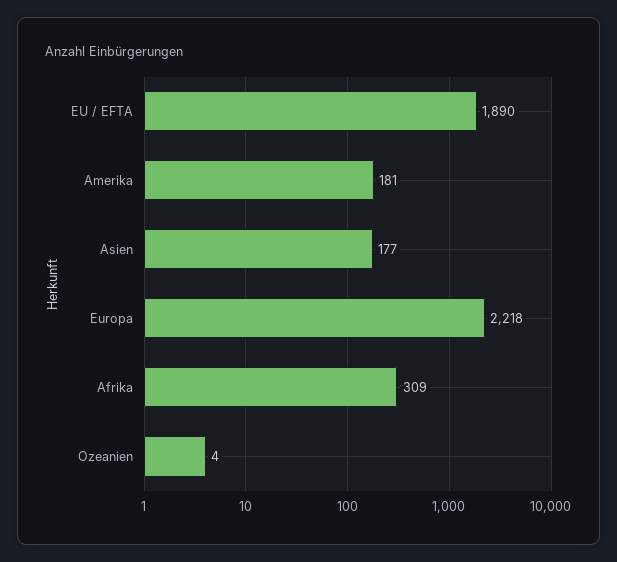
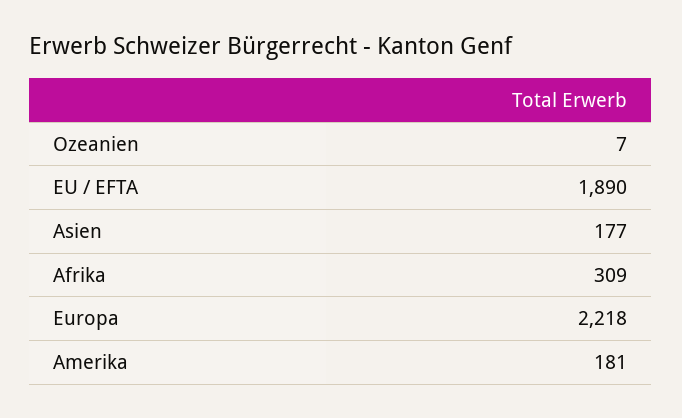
  {
    "EU / EFTA": 1890,
    "Amerika": 181,
    "Asien": 177,
    "Europa": 2218,
    "Afrika": 309,
-   "Ozeanien": 4
+   "Ozeanien": 7
  }

